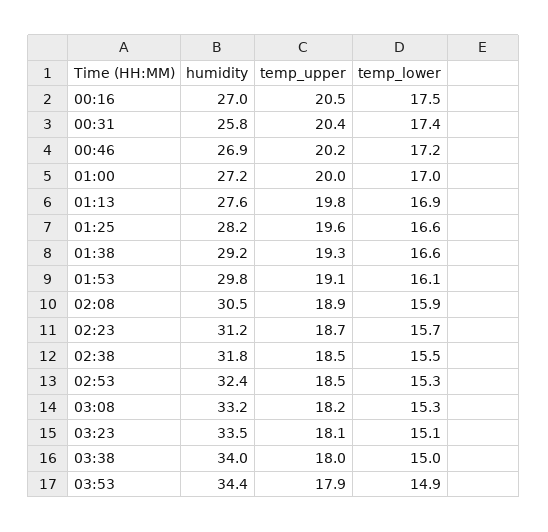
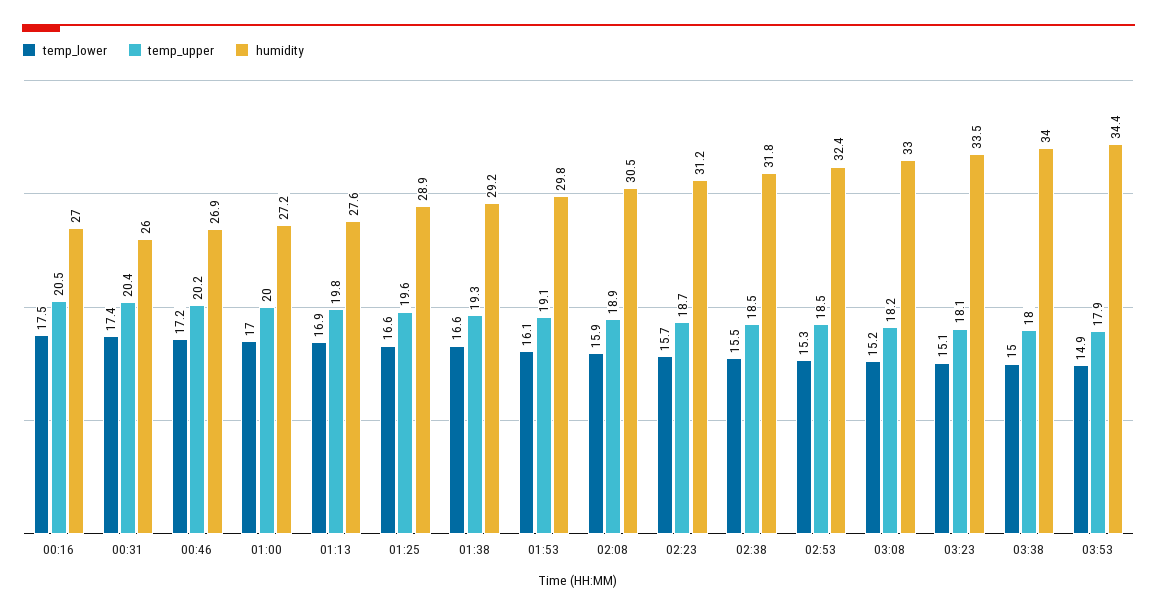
  {
    "humidity": {
      "00:16": 27,
-     "00:31": 25.8,
+     "00:31": 26,
      "00:46": 26.9,
      "01:00": 27.2,
      "01:13": 27.6,
-     "01:25": 28.2,
+     "01:25": 28.9,
      "01:38": 29.2,
      "01:53": 29.8,
      "02:08": 30.5,
      "02:23": 31.2,
      "02:38": 31.8,
      "02:53": 32.4,
-     "03:08": 33.2,
+     "03:08": 33,
      "03:23": 33.5,
      "03:38": 34,
      "03:53": 34.4
    },
    "temp_upper": {
      "00:16": 20.5,
      "00:31": 20.4,
      "00:46": 20.2,
      "01:00": 20,
      "01:13": 19.8,
      "01:25": 19.6,
      "01:38": 19.3,
      "01:53": 19.1,
      "02:08": 18.9,
      "02:23": 18.7,
      "02:38": 18.5,
      "02:53": 18.5,
      "03:08": 18.2,
      "03:23": 18.1,
      "03:38": 18,
      "03:53": 17.9
    },
    "temp_lower": {
      "00:16": 17.5,
      "00:31": 17.4,
      "00:46": 17.2,
      "01:00": 17,
      "01:13": 16.9,
      "01:25": 16.6,
      "01:38": 16.6,
      "01:53": 16.1,
      "02:08": 15.9,
      "02:23": 15.7,
      "02:38": 15.5,
      "02:53": 15.3,
-     "03:08": 15.3,
+     "03:08": 15.2,
      "03:23": 15.1,
      "03:38": 15,
      "03:53": 14.9
    }
  }

